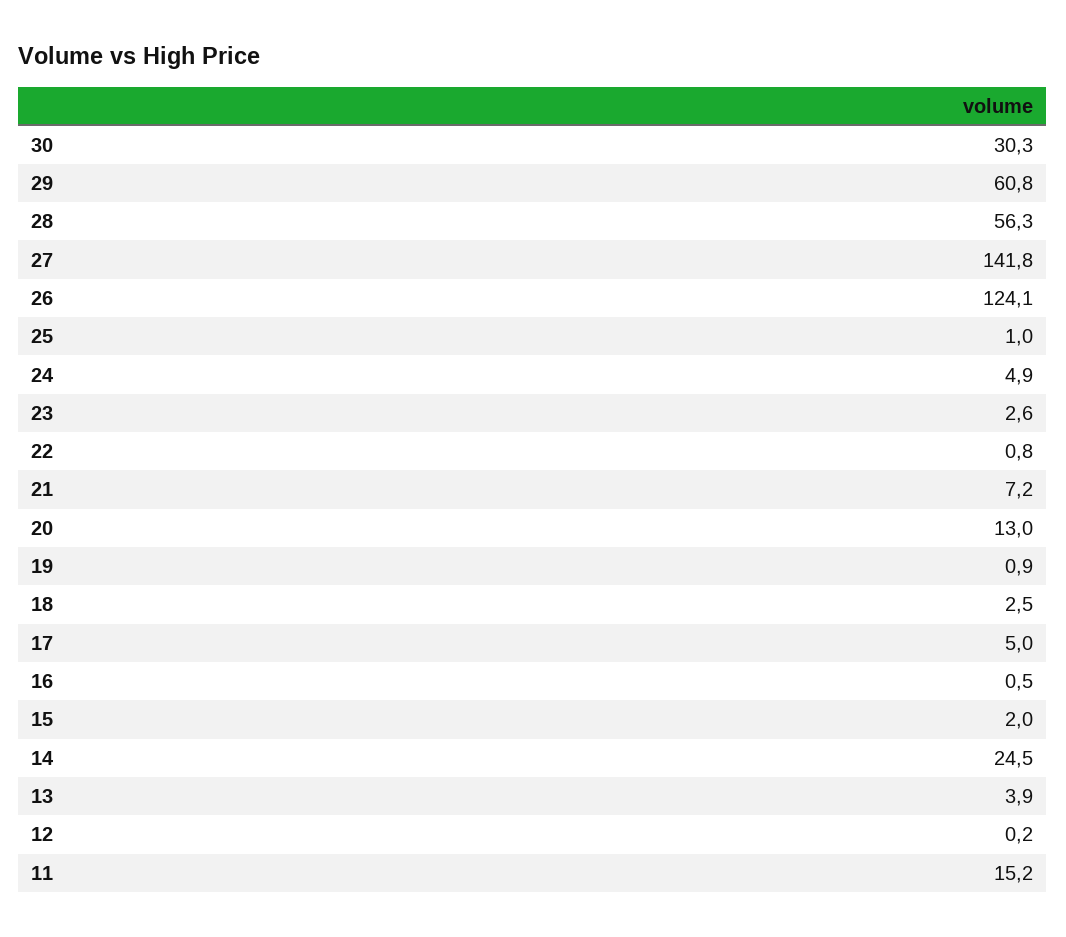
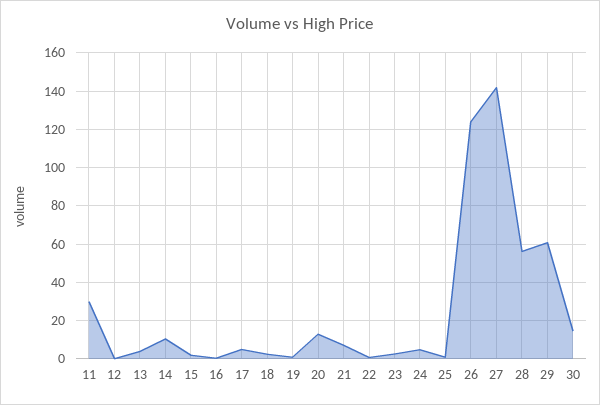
  {
-   "30": 30.3,
+   "30": 15,
    "29": 60.8,
    "28": 56.3,
    "27": 141.8,
    "26": 124.1,
    "25": 1,
    "24": 4.9,
    "23": 2.6,
    "22": 0.8,
    "21": 7.2,
    "20": 13,
    "19": 0.9,
    "18": 2.5,
    "17": 5,
    "16": 0.5,
    "15": 2,
-   "14": 24.5,
+   "14": 10,
    "13": 3.9,
    "12": 0.2,
-   "11": 15.2
+   "11": 30
  }

